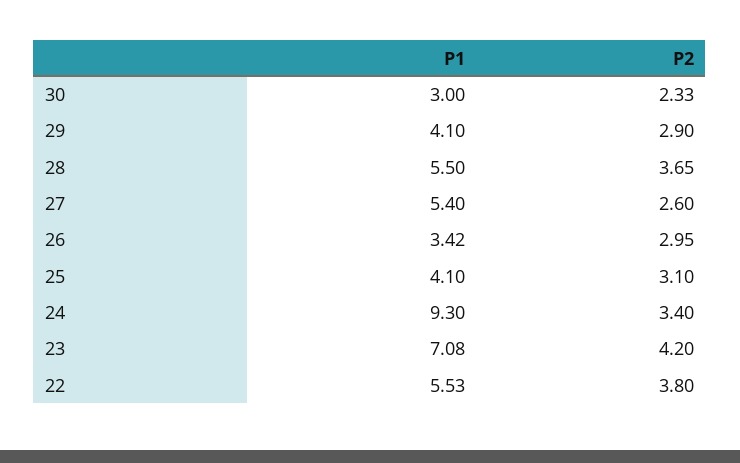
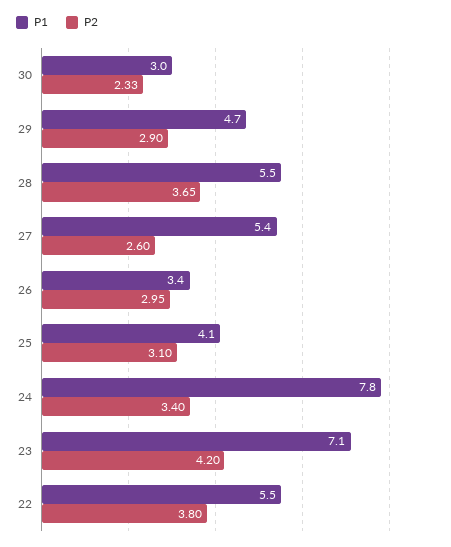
  {
    "P1": {
      "30": 3,
-     "29": 4.1,
+     "29": 4.7,
      "28": 5.5,
      "27": 5.4,
      "26": 3.42,
      "25": 4.1,
-     "24": 9.3,
+     "24": 7.8,
      "23": 7.08,
      "22": 5.53
    },
    "P2": {
      "30": 2.33,
      "29": 2.9,
      "28": 3.65,
      "27": 2.6,
      "26": 2.95,
      "25": 3.1,
      "24": 3.4,
      "23": 4.2,
      "22": 3.8
    }
  }

